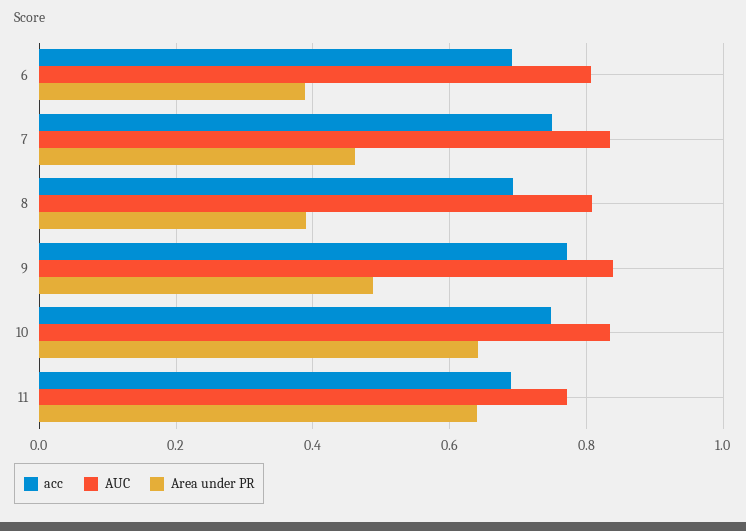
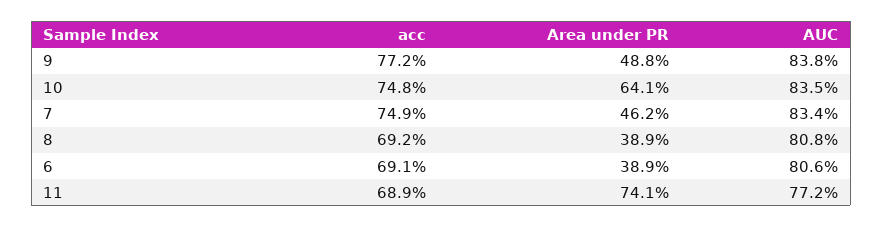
  {
    "acc": {
      "6": 0.691,
      "7": 0.749,
      "8": 0.692,
      "9": 0.772,
      "10": 0.748,
      "11": 0.689
    },
    "AUC": {
      "6": 0.806,
      "7": 0.834,
      "8": 0.808,
      "9": 0.838,
      "10": 0.835,
      "11": 0.772
    },
    "Area under PR": {
      "6": 0.389,
      "7": 0.462,
      "8": 0.389,
      "9": 0.488,
      "10": 0.641,
-     "11": 0.64
+     "11": 0.741
    }
  }

